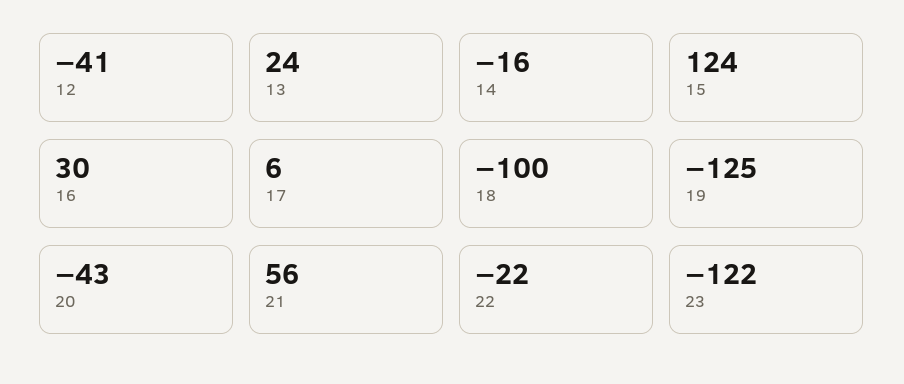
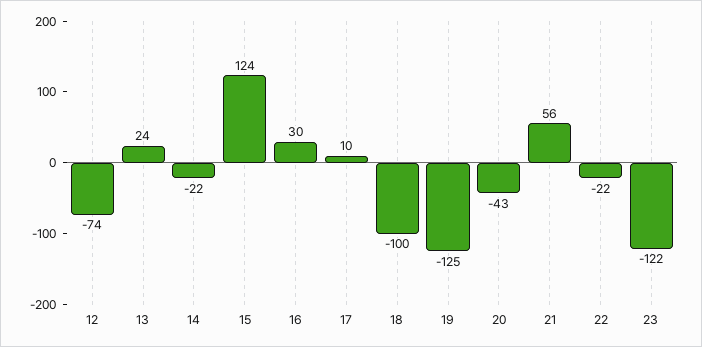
  {
-   "12": -41,
+   "12": -74,
    "13": 24,
-   "14": -16,
+   "14": -22,
    "15": 124,
    "16": 30,
-   "17": 6,
+   "17": 10,
    "18": -100,
    "19": -125,
    "20": -43,
    "21": 56,
    "22": -22,
    "23": -122
  }

